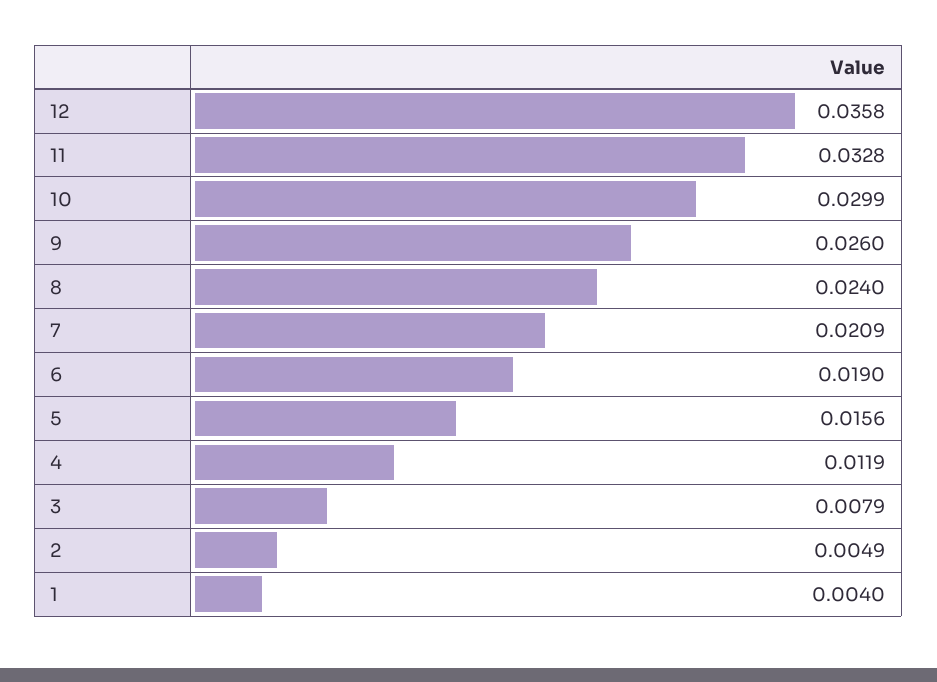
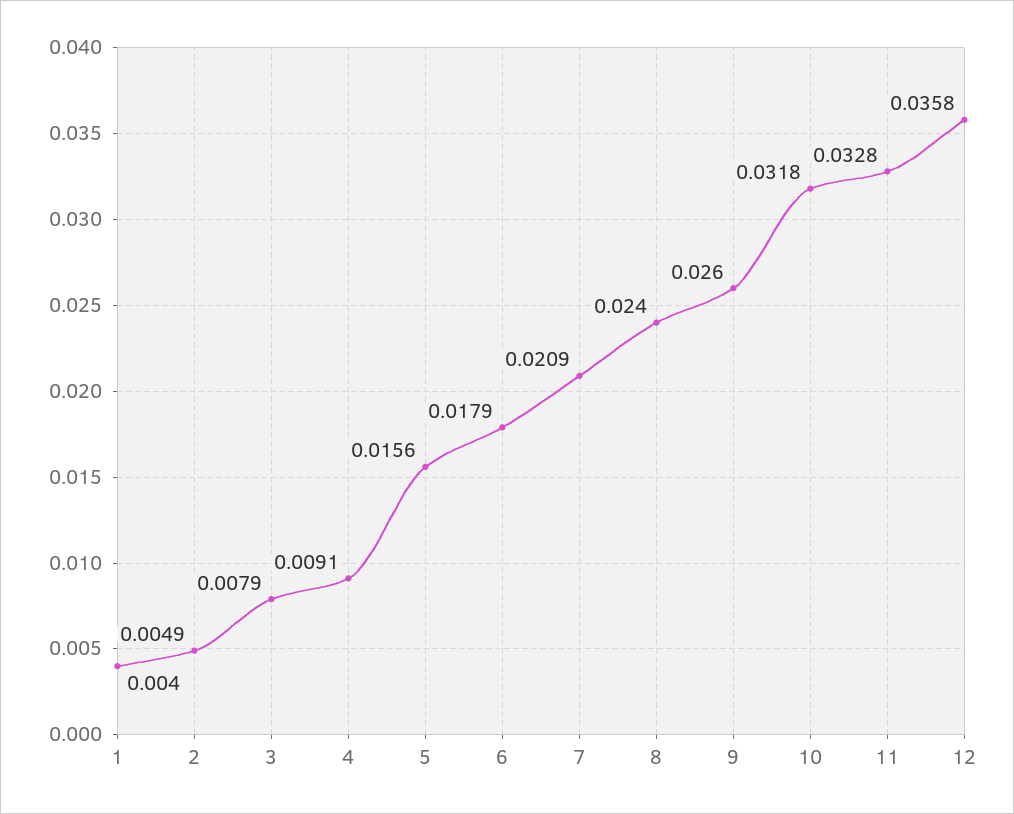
  {
    "12": 0.0358,
    "11": 0.0328,
-   "10": 0.0299,
+   "10": 0.0318,
    "9": 0.026,
    "8": 0.024,
    "7": 0.0209,
-   "6": 0.019,
+   "6": 0.0179,
    "5": 0.0156,
-   "4": 0.0119,
+   "4": 0.0091,
    "3": 0.0079,
    "2": 0.0049,
    "1": 0.004
  }

